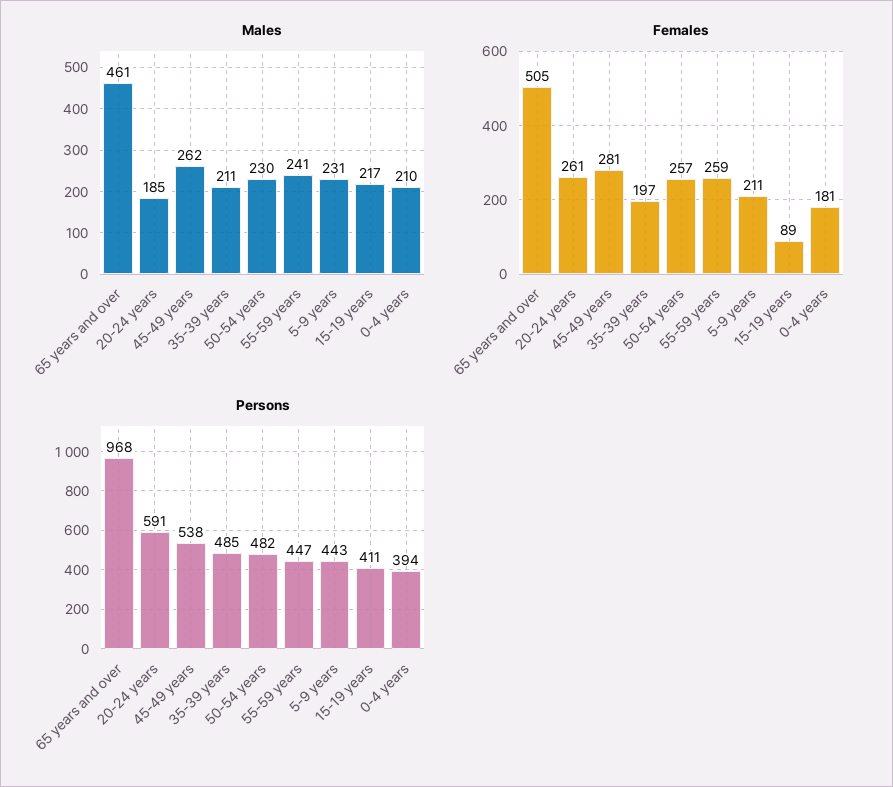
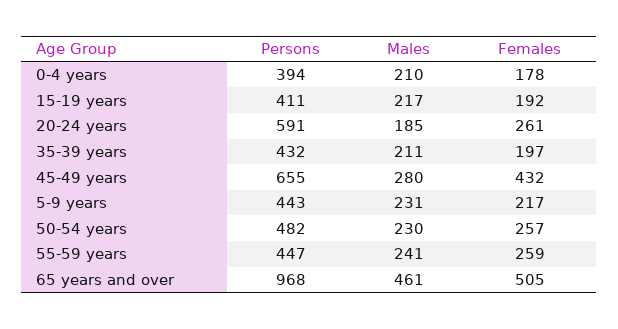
  {
    "Males": {
      "65 years and over": 461,
      "20-24 years": 185,
-     "45-49 years": 262,
+     "45-49 years": 280,
      "35-39 years": 211,
      "50-54 years": 230,
      "55-59 years": 241,
      "5-9 years": 231,
      "15-19 years": 217,
      "0-4 years": 210
    },
    "Females": {
      "65 years and over": 505,
      "20-24 years": 261,
-     "45-49 years": 281,
+     "45-49 years": 432,
      "35-39 years": 197,
      "50-54 years": 257,
      "55-59 years": 259,
-     "5-9 years": 211,
+     "5-9 years": 217,
-     "15-19 years": 89,
+     "15-19 years": 192,
-     "0-4 years": 181
+     "0-4 years": 178
    },
    "Persons": {
      "65 years and over": 968,
      "20-24 years": 591,
-     "45-49 years": 538,
+     "45-49 years": 655,
-     "35-39 years": 485,
+     "35-39 years": 432,
      "50-54 years": 482,
      "55-59 years": 447,
      "5-9 years": 443,
      "15-19 years": 411,
      "0-4 years": 394
    }
  }

